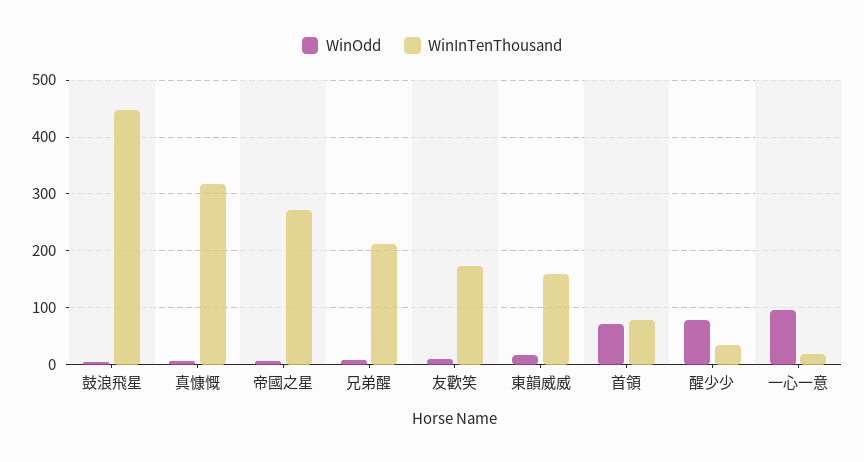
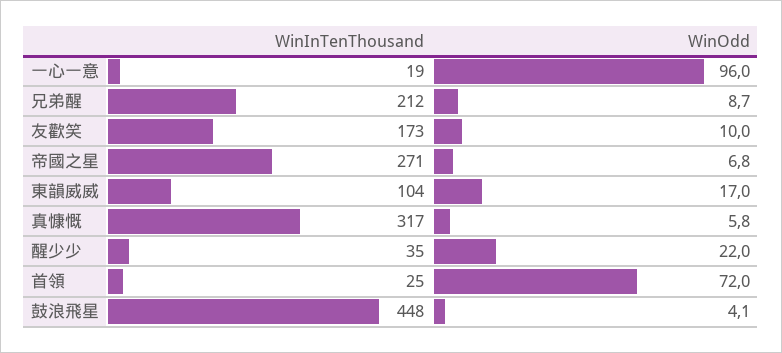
  {
    "WinOdd": {
      "鼓浪飛星": 4.1,
      "真慷慨": 5.8,
      "帝國之星": 6.8,
      "兄弟醒": 8.7,
      "友歡笑": 10,
      "東韻威威": 17,
      "首領": 72,
-     "醒少少": 80,
+     "醒少少": 22,
      "一心一意": 96
    },
    "WinInTenThousand": {
      "鼓浪飛星": 448,
      "真慷慨": 317,
      "帝國之星": 271,
      "兄弟醒": 212,
      "友歡笑": 173,
-     "東韻威威": 160,
+     "東韻威威": 104,
-     "首領": 80,
+     "首領": 25,
      "醒少少": 35,
      "一心一意": 19
    }
  }

